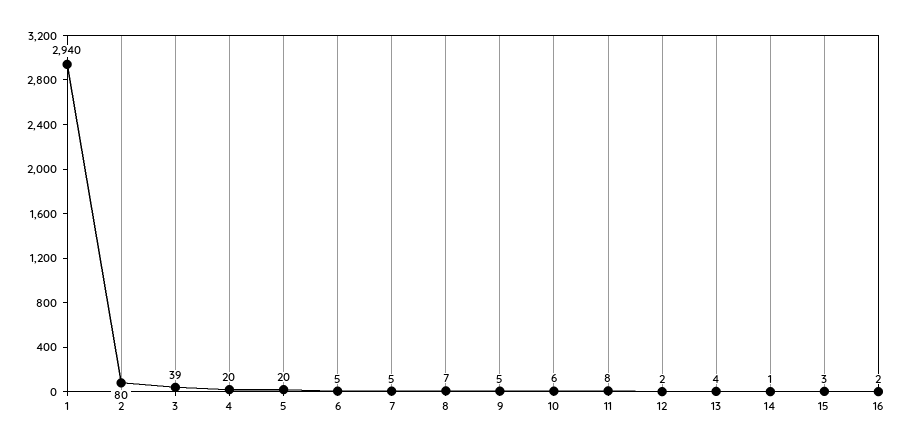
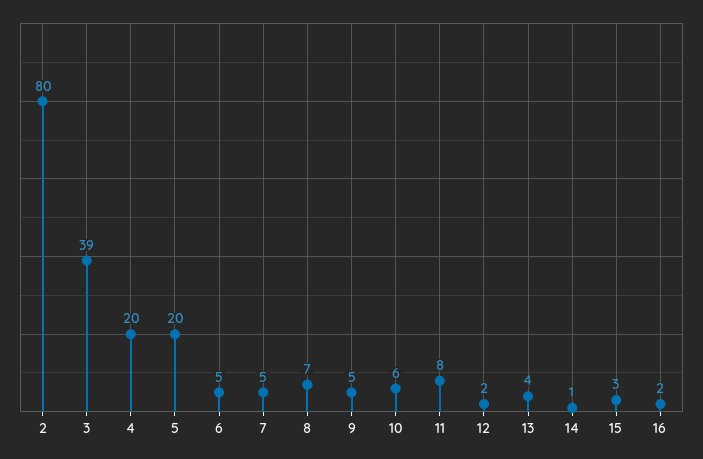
  {
-   "1": 2940,
    "2": 80,
    "3": 39,
    "4": 20,
    "5": 20,
    "6": 5,
    "7": 5,
    "8": 7,
    "9": 5,
    "10": 6,
    "11": 8,
    "12": 2,
    "13": 4,
    "14": 1,
    "15": 3,
    "16": 2
  }

